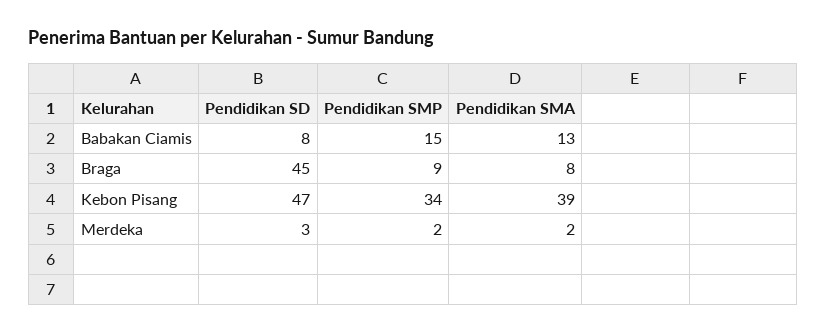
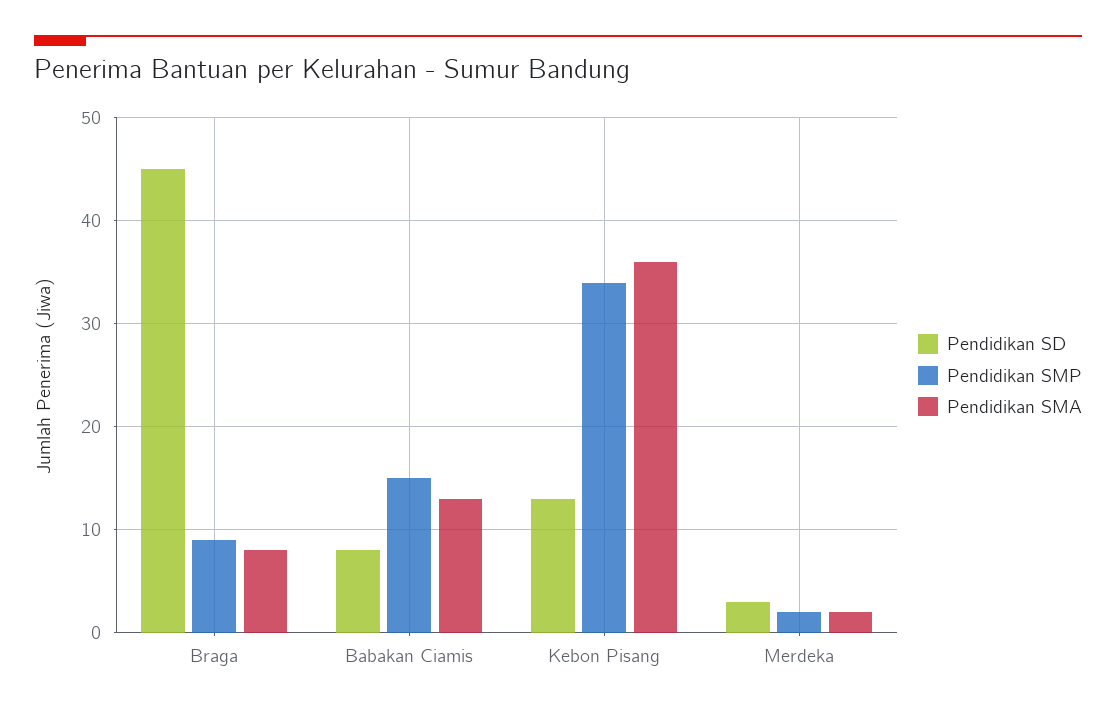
  {
    "Pendidikan SD": {
      "Babakan Ciamis": 8,
      "Braga": 45,
-     "Kebon Pisang": 47,
+     "Kebon Pisang": 13,
      "Merdeka": 3
    },
    "Pendidikan SMP": {
      "Babakan Ciamis": 15,
      "Braga": 9,
      "Kebon Pisang": 34,
      "Merdeka": 2
    },
    "Pendidikan SMA": {
      "Babakan Ciamis": 13,
      "Braga": 8,
-     "Kebon Pisang": 39,
+     "Kebon Pisang": 36,
      "Merdeka": 2
    }
  }

